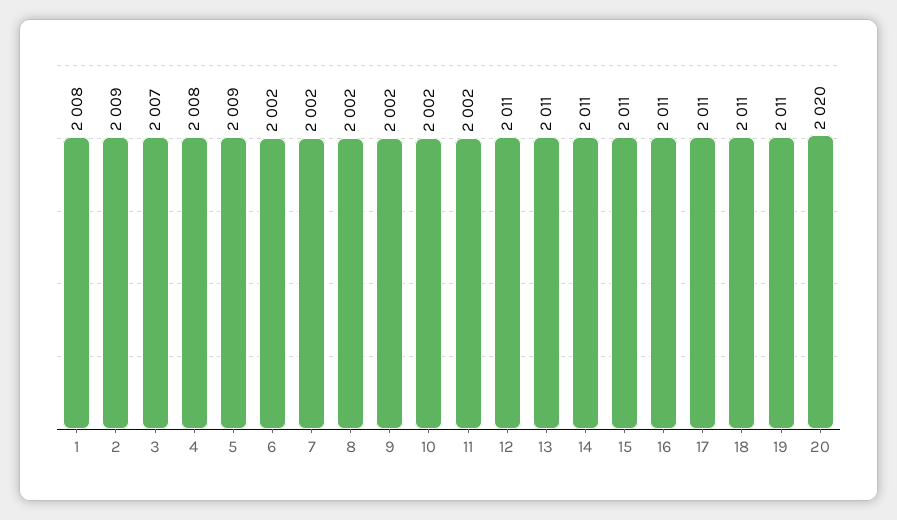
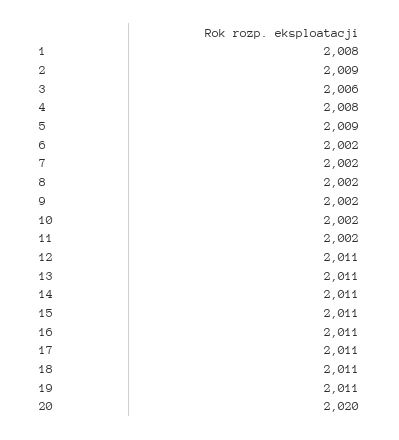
  {
    "1": 2008,
    "2": 2009,
-   "3": 2007,
+   "3": 2006,
    "4": 2008,
    "5": 2009,
    "6": 2002,
    "7": 2002,
    "8": 2002,
    "9": 2002,
    "10": 2002,
    "11": 2002,
    "12": 2011,
    "13": 2011,
    "14": 2011,
    "15": 2011,
    "16": 2011,
    "17": 2011,
    "18": 2011,
    "19": 2011,
    "20": 2020
  }

